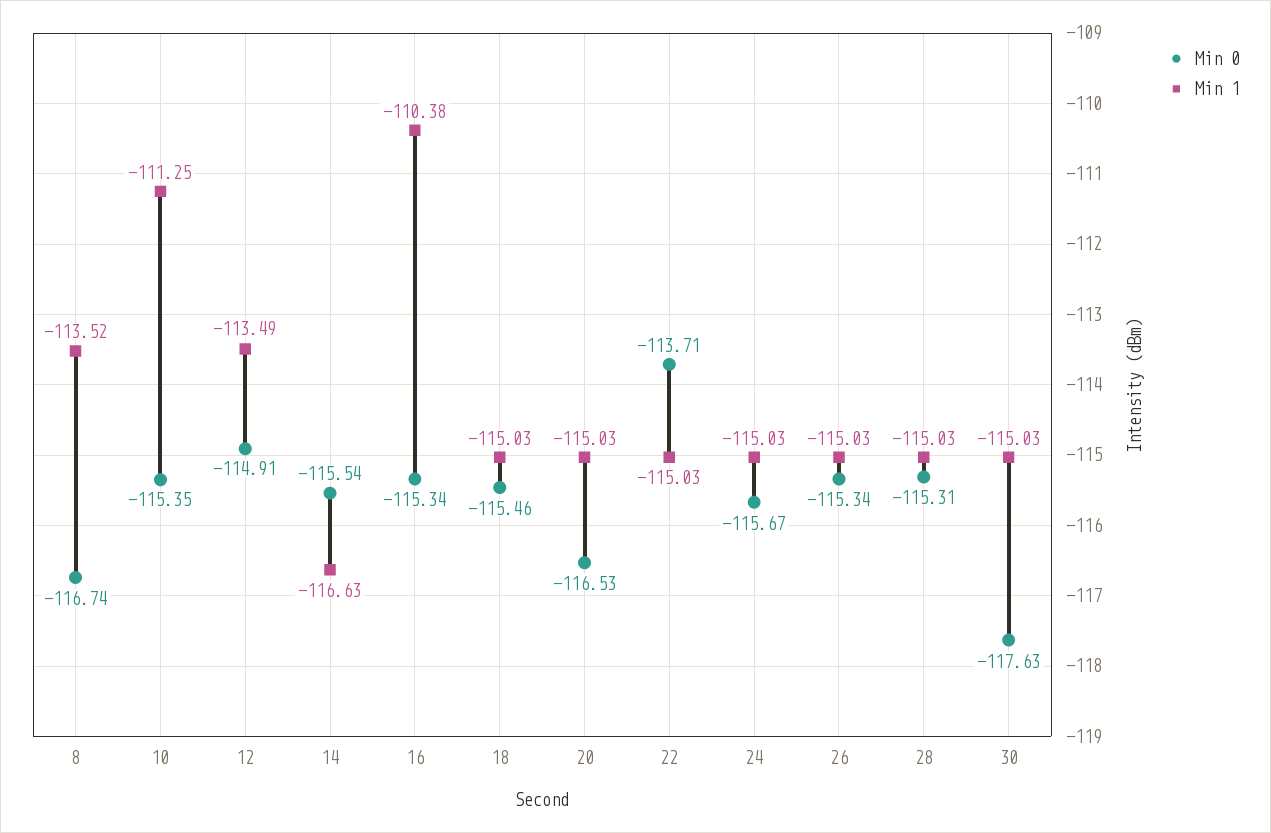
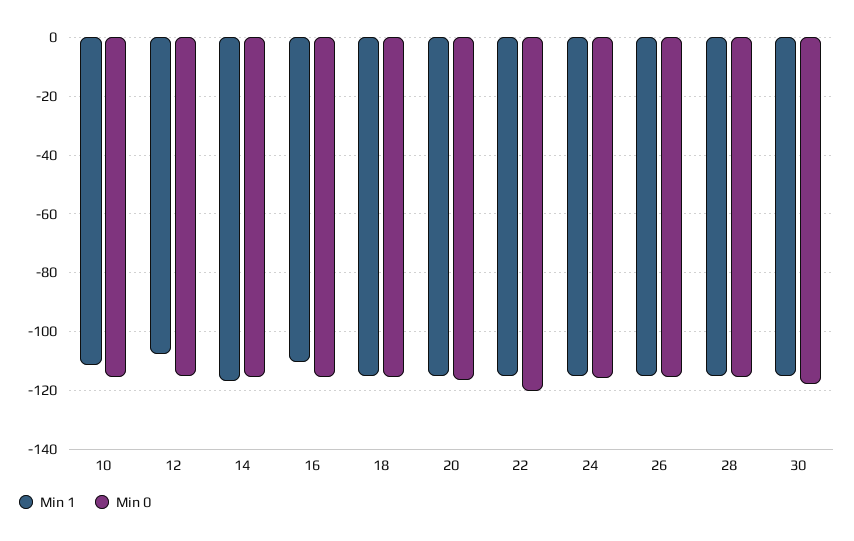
  {
    "Min 0": {
-     "8": -116.74,
      "10": -115.35,
      "12": -114.91,
      "14": -115.54,
      "16": -115.34,
      "18": -115.46,
      "20": -116.53,
-     "22": -113.71,
+     "22": -120,
      "24": -115.67,
      "26": -115.34,
      "28": -115.31,
      "30": -117.63
    },
    "Min 1": {
-     "8": -113.52,
      "10": -111.25,
-     "12": -113.49,
+     "12": -107.5,
      "14": -116.63,
      "16": -110.38,
      "18": -115.03,
      "20": -115.03,
      "22": -115.03,
      "24": -115.03,
      "26": -115.03,
      "28": -115.03,
      "30": -115.03
    }
  }

